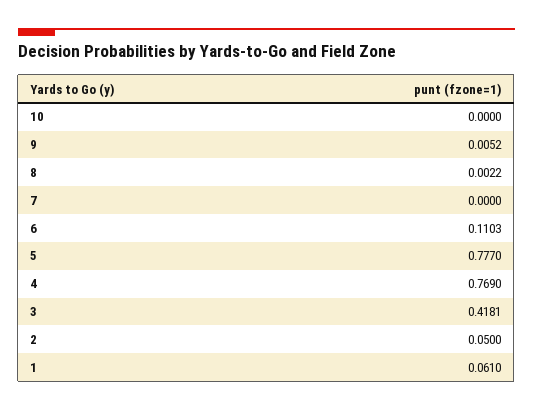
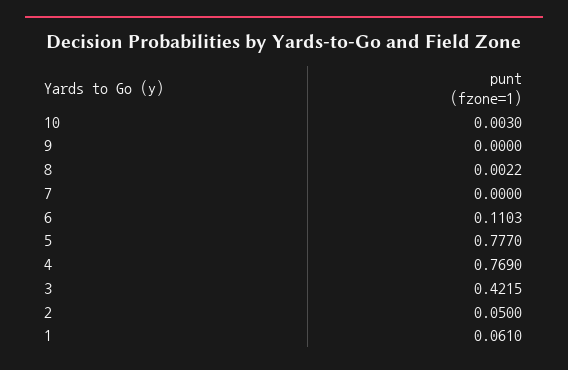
  {
-   "10": 0,
+   "10": 0.003,
-   "9": 0.0052,
+   "9": 0,
    "8": 0.0022,
    "7": 0,
    "6": 0.1103,
    "5": 0.777,
    "4": 0.769,
-   "3": 0.4181,
+   "3": 0.4215,
    "2": 0.05,
    "1": 0.061
  }

